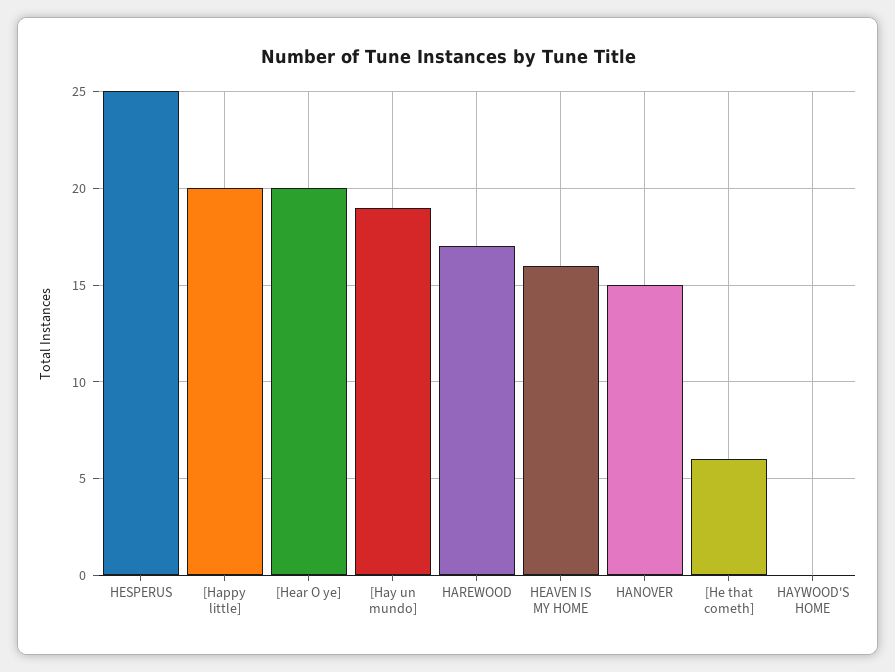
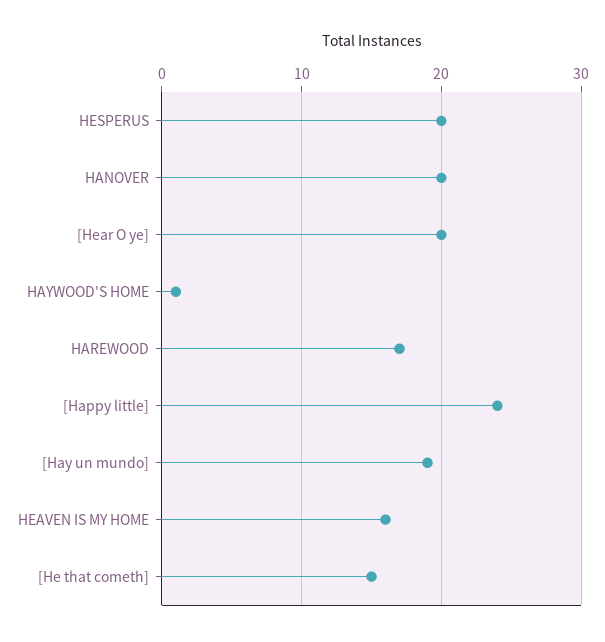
  {
-   "HESPERUS": 25,
+   "HESPERUS": 20,
-   "[Happy little]": 20,
+   "[Happy little]": 24,
    "[Hear O ye]": 20,
    "[Hay un mundo]": 19,
    "HAREWOOD": 17,
    "HEAVEN IS MY HOME": 16,
-   "HANOVER": 15,
+   "HANOVER": 20,
-   "[He that cometh]": 6,
+   "[He that cometh]": 15,
-   "HAYWOOD'S HOME": 0
+   "HAYWOOD'S HOME": 1
  }

